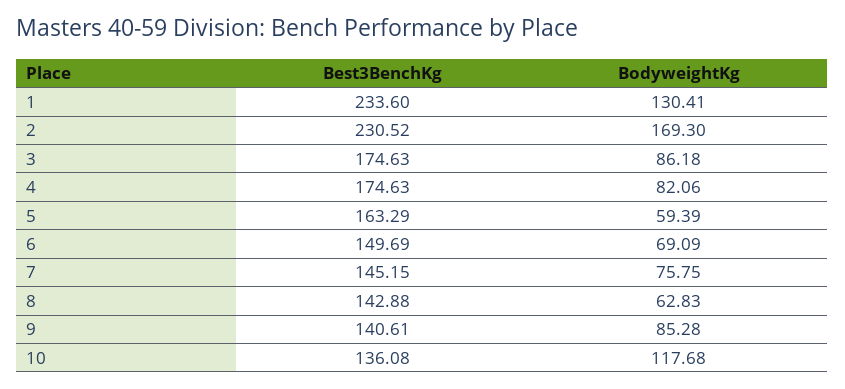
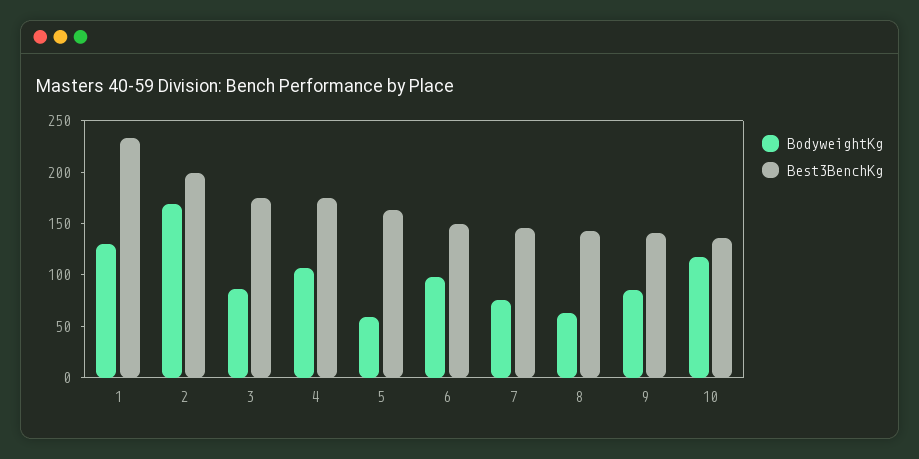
  {
    "Best3BenchKg": {
      "1": 233.6,
-     "2": 230.52,
+     "2": 200,
      "3": 174.63,
      "4": 174.63,
      "5": 163.29,
      "6": 149.69,
      "7": 145.15,
      "8": 142.88,
      "9": 140.61,
      "10": 136.08
    },
    "BodyweightKg": {
      "1": 130.41,
      "2": 169.3,
      "3": 86.18,
-     "4": 82.06,
+     "4": 110,
      "5": 59.39,
-     "6": 69.09,
+     "6": 100,
      "7": 75.75,
      "8": 62.83,
      "9": 85.28,
      "10": 117.68
    }
  }

